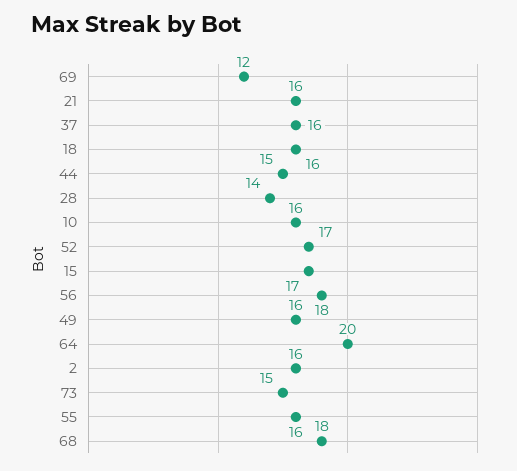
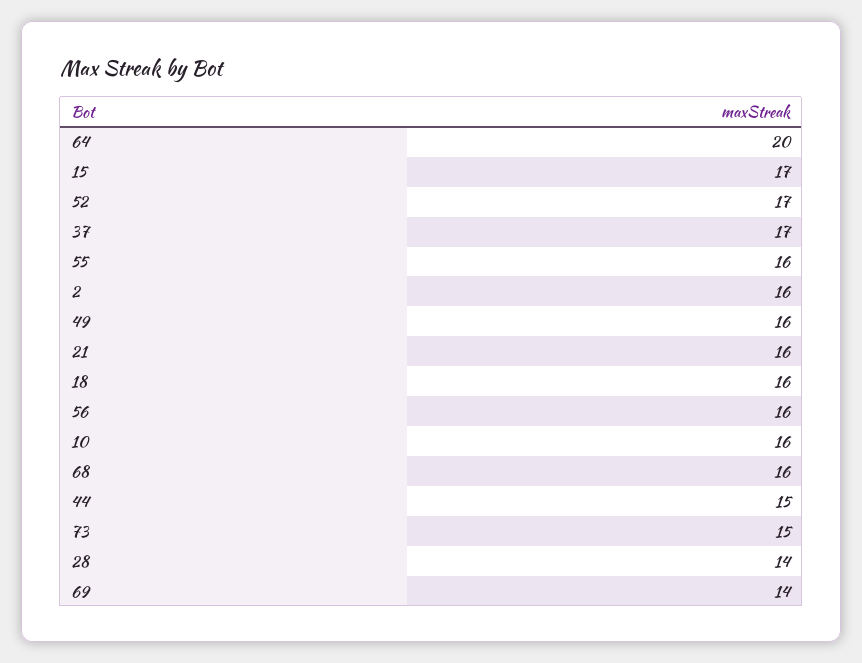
  {
-   "69": 12,
+   "69": 14,
    "21": 16,
-   "37": 16,
+   "37": 17,
    "18": 16,
    "44": 15,
    "28": 14,
    "10": 16,
    "52": 17,
    "15": 17,
-   "56": 18,
+   "56": 16,
    "49": 16,
    "64": 20,
    "2": 16,
    "73": 15,
    "55": 16,
-   "68": 18
+   "68": 16
  }

